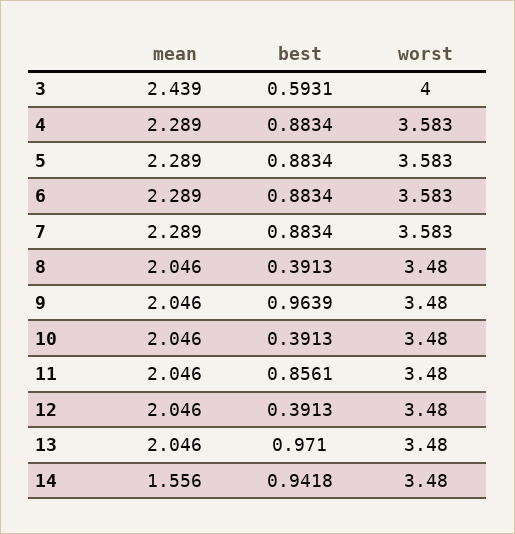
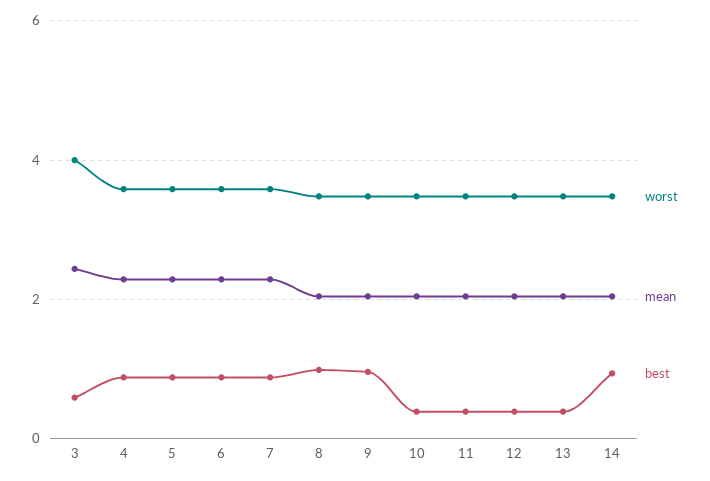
  {
    "mean": {
      "3": 2.439,
      "4": 2.289,
      "5": 2.289,
      "6": 2.289,
      "7": 2.289,
      "8": 2.046,
      "9": 2.046,
      "10": 2.046,
      "11": 2.046,
      "12": 2.046,
      "13": 2.046,
-     "14": 1.556
+     "14": 2
    },
    "best": {
      "3": 0.5931,
      "4": 0.8834,
      "5": 0.8834,
      "6": 0.8834,
      "7": 0.8834,
-     "8": 0.3913,
+     "8": 1,
      "9": 0.9639,
      "10": 0.3913,
-     "11": 0.8561,
+     "11": 0.4,
      "12": 0.3913,
-     "13": 0.971,
+     "13": 0.4,
      "14": 0.9418
    },
    "worst": {
      "3": 4,
      "4": 3.583,
      "5": 3.583,
      "6": 3.583,
      "7": 3.583,
      "8": 3.48,
      "9": 3.48,
      "10": 3.48,
      "11": 3.48,
      "12": 3.48,
      "13": 3.48,
      "14": 3.48
    }
  }

